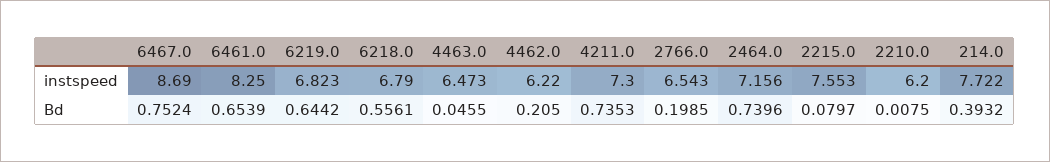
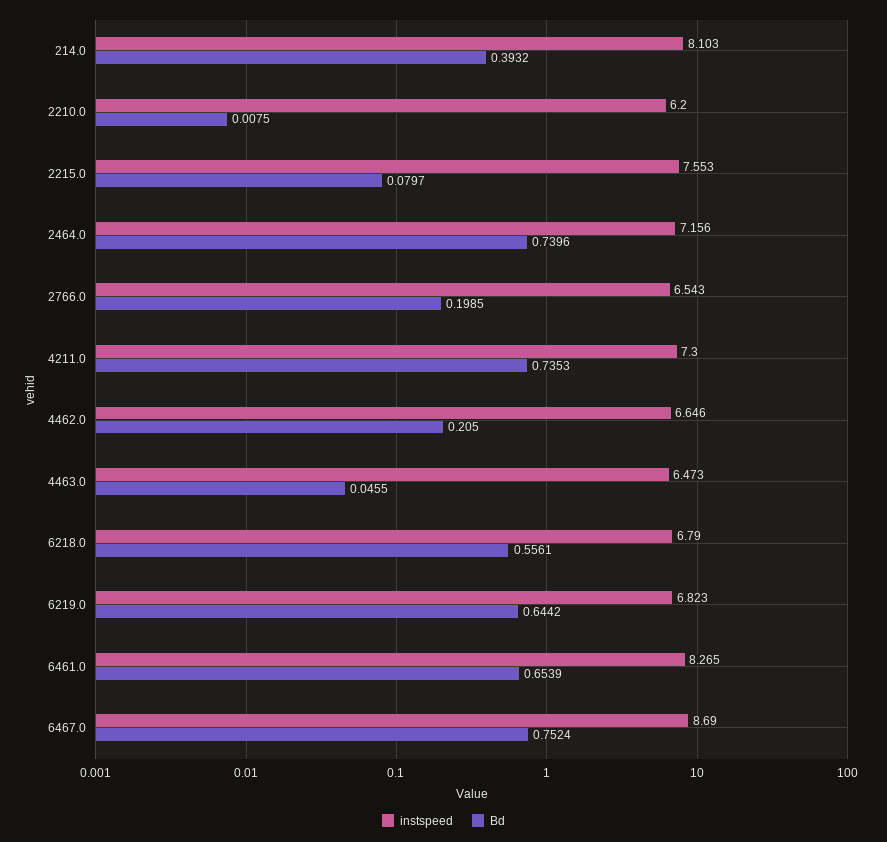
  {
    "instspeed": {
      "6467.0": 8.69,
-     "6461.0": 8.25,
+     "6461.0": 8.265,
      "6219.0": 6.823,
      "6218.0": 6.79,
      "4463.0": 6.473,
-     "4462.0": 6.22,
+     "4462.0": 6.646,
      "4211.0": 7.3,
      "2766.0": 6.543,
      "2464.0": 7.156,
      "2215.0": 7.553,
      "2210.0": 6.2,
-     "214.0": 7.722
+     "214.0": 8.103
    },
    "Bd": {
      "6467.0": 0.7524,
      "6461.0": 0.6539,
      "6219.0": 0.6442,
      "6218.0": 0.5561,
      "4463.0": 0.0455,
      "4462.0": 0.205,
      "4211.0": 0.7353,
      "2766.0": 0.1985,
      "2464.0": 0.7396,
      "2215.0": 0.0797,
      "2210.0": 0.0075,
      "214.0": 0.3932
    }
  }

